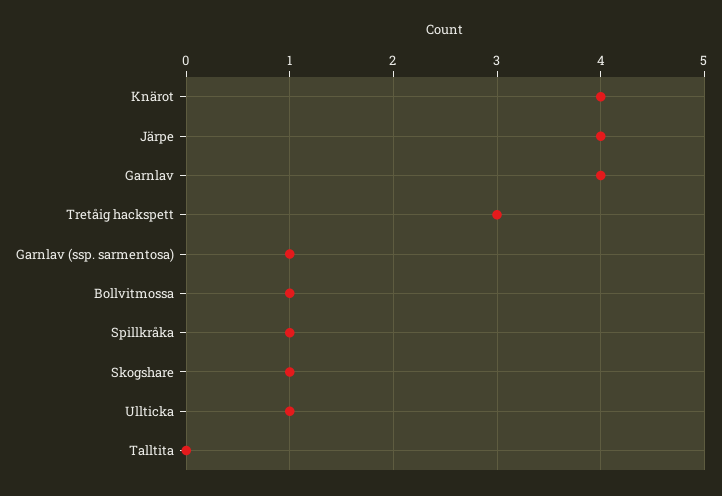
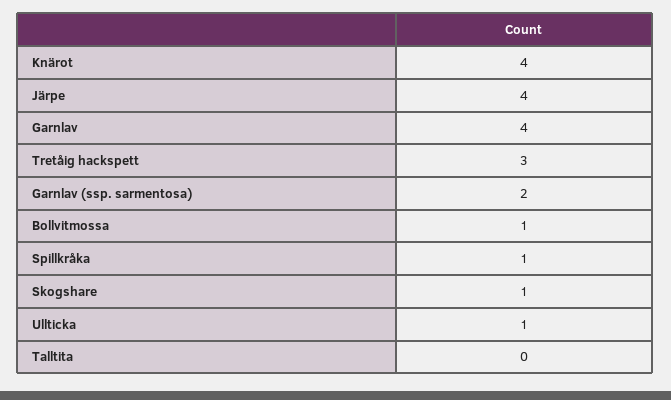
  {
    "Knärot": 4,
    "Järpe": 4,
    "Garnlav": 4,
    "Tretåig hackspett": 3,
-   "Garnlav (ssp. sarmentosa)": 1,
+   "Garnlav (ssp. sarmentosa)": 2,
    "Bollvitmossa": 1,
    "Spillkråka": 1,
    "Skogshare": 1,
    "Ullticka": 1,
    "Talltita": 0
  }

